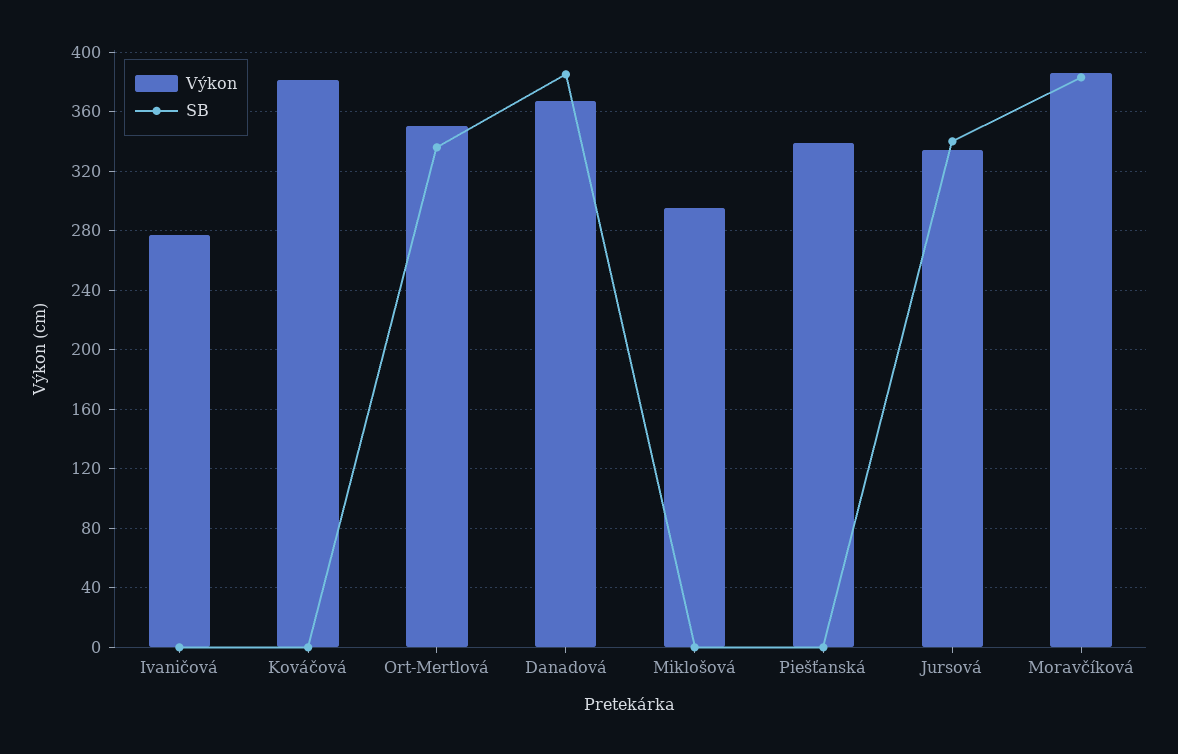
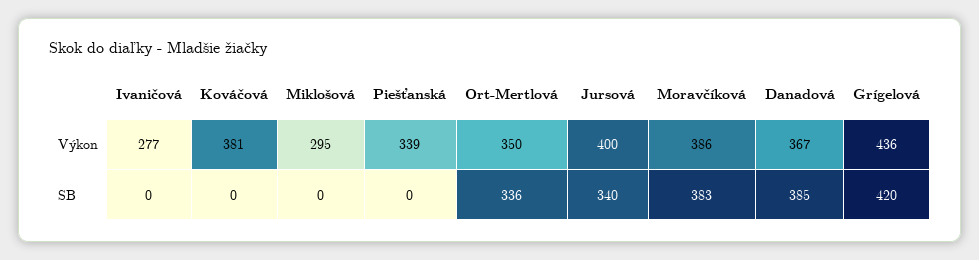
  {
    "Výkon": {
      "Ivaničová": 277,
      "Kováčová": 381,
      "Ort-Mertlová": 350,
      "Danadová": 367,
      "Miklošová": 295,
      "Piešťanská": 339,
-     "Jursová": 335,
+     "Jursová": 400,
-     "Moravčíková": 386
+     "Moravčíková": 386,
+     "Grígelová": 436
    },
    "SB": {
      "Ivaničová": 0,
      "Kováčová": 0,
      "Ort-Mertlová": 336,
      "Danadová": 385,
      "Miklošová": 0,
      "Piešťanská": 0,
      "Jursová": 340,
-     "Moravčíková": 383
+     "Moravčíková": 383,
+     "Grígelová": 420
    }
  }

